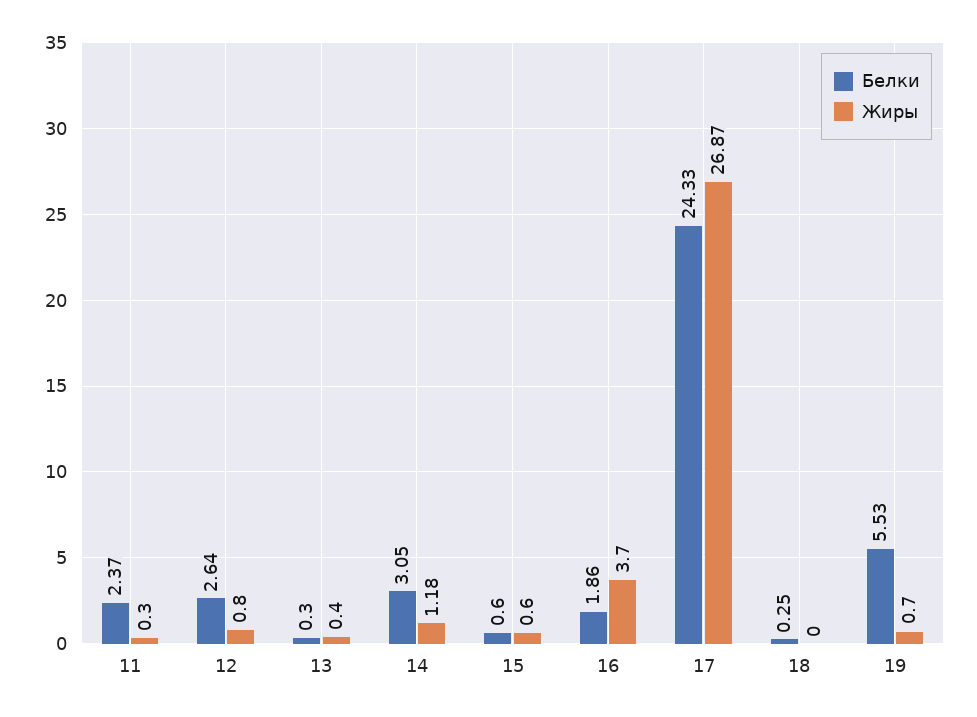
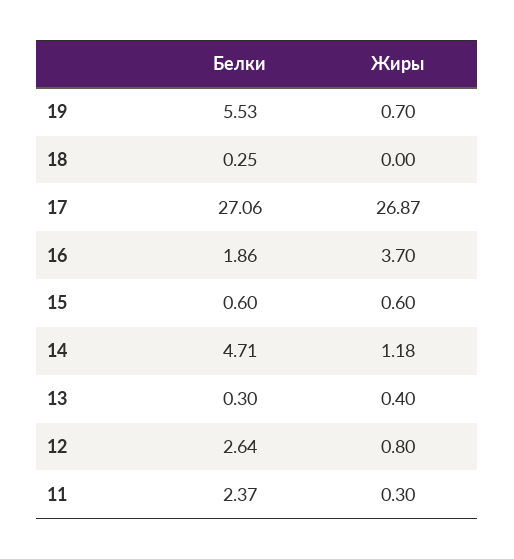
  {
    "Белки": {
      "11": 2.37,
      "12": 2.64,
      "13": 0.3,
-     "14": 3.05,
+     "14": 4.71,
      "15": 0.6,
      "16": 1.86,
-     "17": 24.33,
+     "17": 27.06,
      "18": 0.25,
      "19": 5.53
    },
    "Жиры": {
      "11": 0.3,
      "12": 0.8,
      "13": 0.4,
      "14": 1.18,
      "15": 0.6,
      "16": 3.7,
      "17": 26.87,
      "18": 0,
      "19": 0.7
    }
  }

